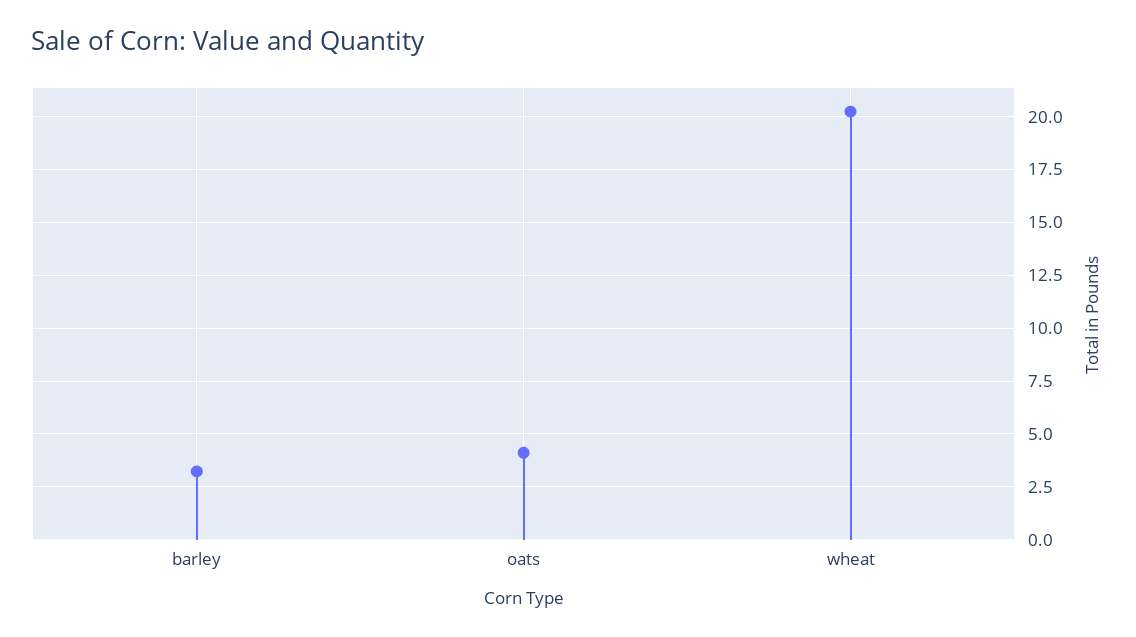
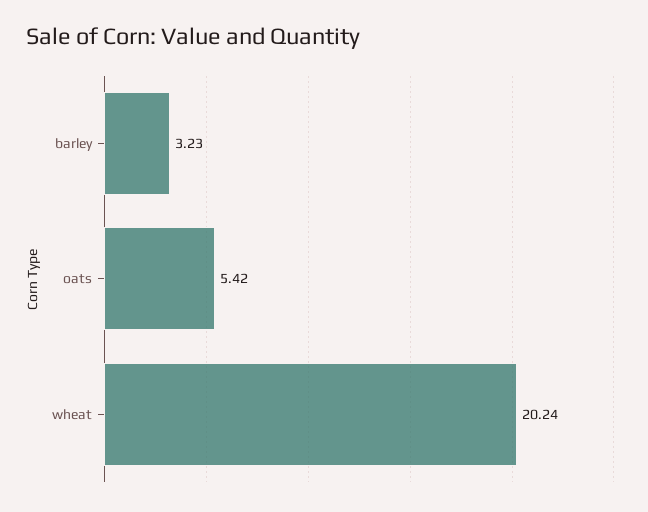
  {
    "barley": 3.23,
-   "oats": 4,
+   "oats": 5.42,
    "wheat": 20.24
  }

